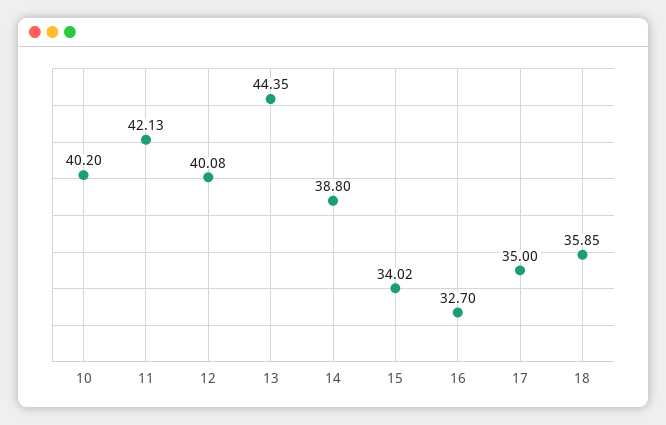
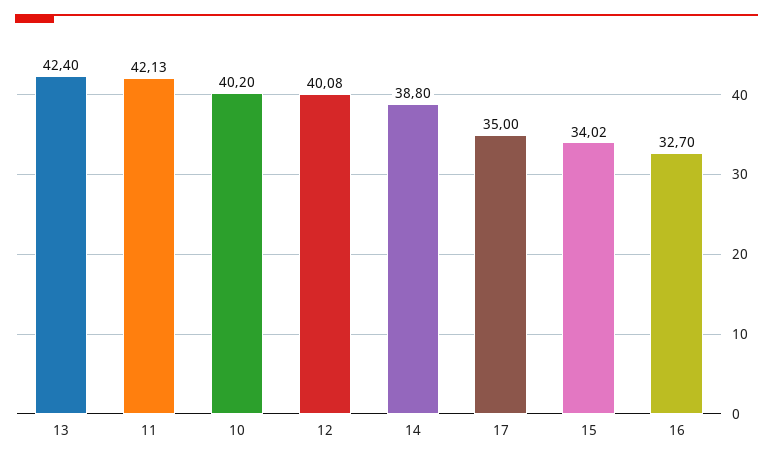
  {
    "10": 40.2,
    "11": 42.13,
    "12": 40.08,
-   "13": 44.35,
+   "13": 42.4,
    "14": 38.8,
    "15": 34.02,
    "16": 32.7,
-   "17": 35,
+   "17": 35
-   "18": 35.85
  }

